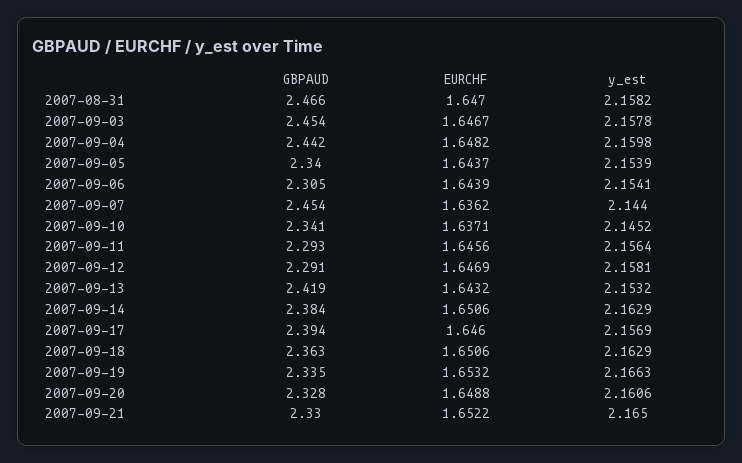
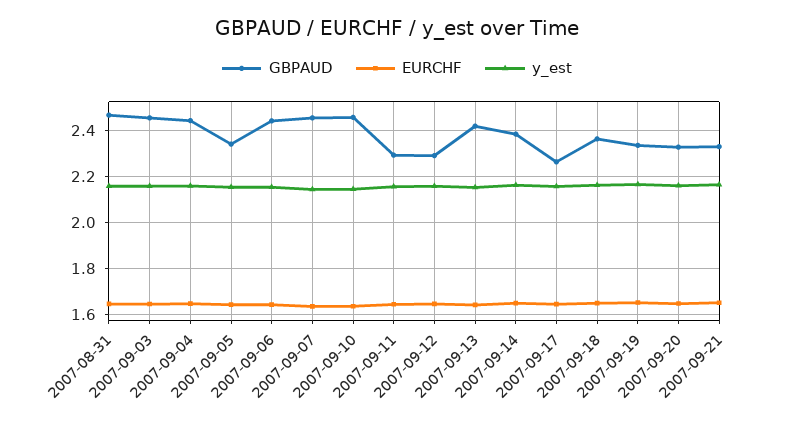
  {
    "GBPAUD": {
      "2007-08-31": 2.466,
      "2007-09-03": 2.454,
      "2007-09-04": 2.442,
      "2007-09-05": 2.34,
-     "2007-09-06": 2.305,
+     "2007-09-06": 2.45,
      "2007-09-07": 2.454,
-     "2007-09-10": 2.341,
+     "2007-09-10": 2.45,
      "2007-09-11": 2.293,
      "2007-09-12": 2.291,
      "2007-09-13": 2.419,
      "2007-09-14": 2.384,
-     "2007-09-17": 2.394,
+     "2007-09-17": 2.25,
      "2007-09-18": 2.363,
      "2007-09-19": 2.335,
      "2007-09-20": 2.328,
      "2007-09-21": 2.33
    },
    "EURCHF": {
      "2007-08-31": 1.647,
      "2007-09-03": 1.6467,
      "2007-09-04": 1.6482,
      "2007-09-05": 1.6437,
      "2007-09-06": 1.6439,
      "2007-09-07": 1.6362,
      "2007-09-10": 1.6371,
      "2007-09-11": 1.6456,
      "2007-09-12": 1.6469,
      "2007-09-13": 1.6432,
      "2007-09-14": 1.6506,
      "2007-09-17": 1.646,
      "2007-09-18": 1.6506,
      "2007-09-19": 1.6532,
      "2007-09-20": 1.6488,
      "2007-09-21": 1.6522
    },
    "y_est": {
      "2007-08-31": 2.1582,
      "2007-09-03": 2.1578,
      "2007-09-04": 2.1598,
      "2007-09-05": 2.1539,
      "2007-09-06": 2.1541,
      "2007-09-07": 2.144,
      "2007-09-10": 2.1452,
      "2007-09-11": 2.1564,
      "2007-09-12": 2.1581,
      "2007-09-13": 2.1532,
      "2007-09-14": 2.1629,
      "2007-09-17": 2.1569,
      "2007-09-18": 2.1629,
      "2007-09-19": 2.1663,
      "2007-09-20": 2.1606,
      "2007-09-21": 2.165
    }
  }

